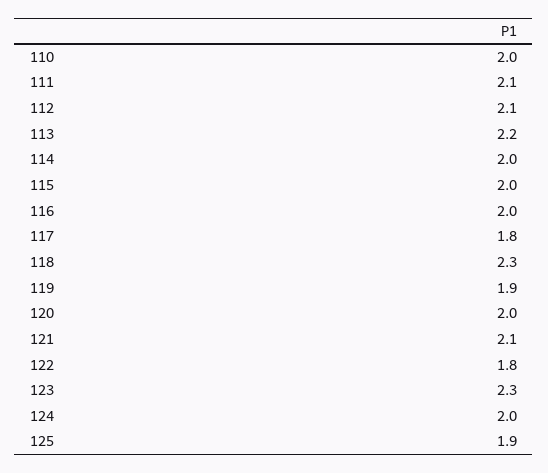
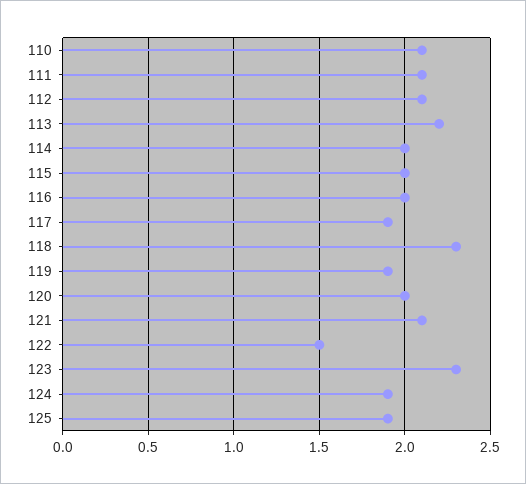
  {
-   "110": 2,
+   "110": 2.1,
    "111": 2.1,
    "112": 2.1,
    "113": 2.2,
    "114": 2,
    "115": 2,
    "116": 2,
-   "117": 1.8,
+   "117": 1.9,
    "118": 2.3,
    "119": 1.9,
    "120": 2,
    "121": 2.1,
-   "122": 1.8,
+   "122": 1.5,
    "123": 2.3,
-   "124": 2,
+   "124": 1.9,
    "125": 1.9
  }

